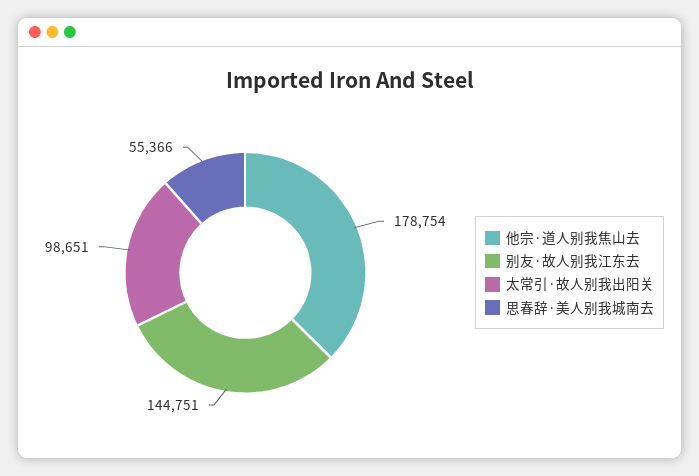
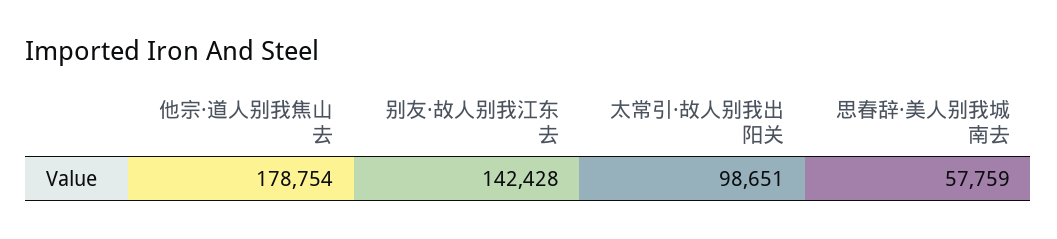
  {
    "他宗·道人别我焦山去": 178754,
-   "别友·故人别我江东去": 144751,
+   "别友·故人别我江东去": 142428,
    "太常引·故人别我出阳关": 98651,
-   "思春辞·美人别我城南去": 55366
+   "思春辞·美人别我城南去": 57759
  }

